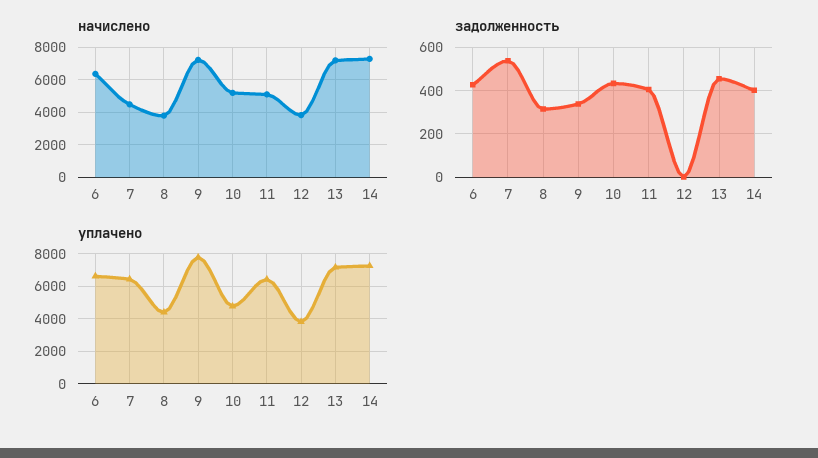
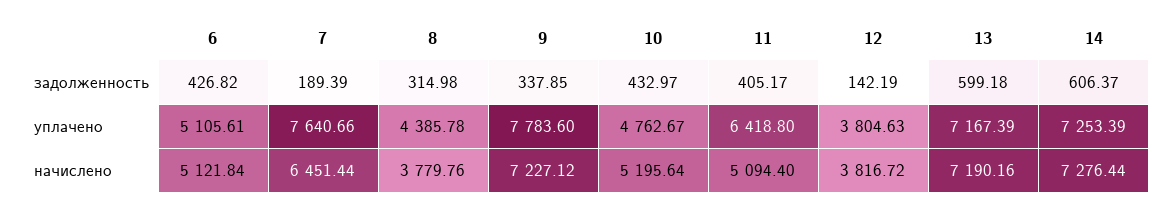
  {
    "начислено": {
-     "6": 6500,
+     "6": 5121.84,
-     "7": 4500,
+     "7": 6451.44,
      "8": 3779.76,
      "9": 7227.12,
      "10": 5195.64,
      "11": 5094.4,
      "12": 3816.72,
      "13": 7190.16,
      "14": 7276.44
    },
    "задолженность": {
      "6": 426.82,
-     "7": 550,
+     "7": 189.39,
      "8": 314.98,
      "9": 337.85,
      "10": 432.97,
      "11": 405.17,
-     "12": 0,
+     "12": 142.19,
-     "13": 450,
+     "13": 599.18,
-     "14": 400
+     "14": 606.37
    },
    "уплачено": {
-     "6": 6500,
+     "6": 5105.61,
-     "7": 6500,
+     "7": 7640.66,
      "8": 4385.78,
      "9": 7783.6,
      "10": 4762.67,
      "11": 6418.8,
      "12": 3804.63,
      "13": 7167.39,
      "14": 7253.39
    }
  }

